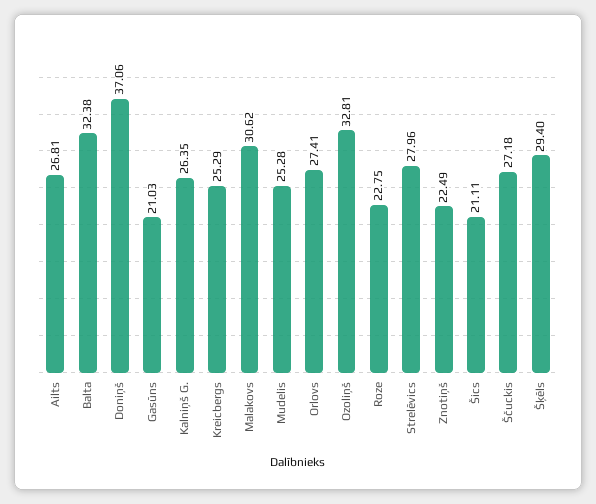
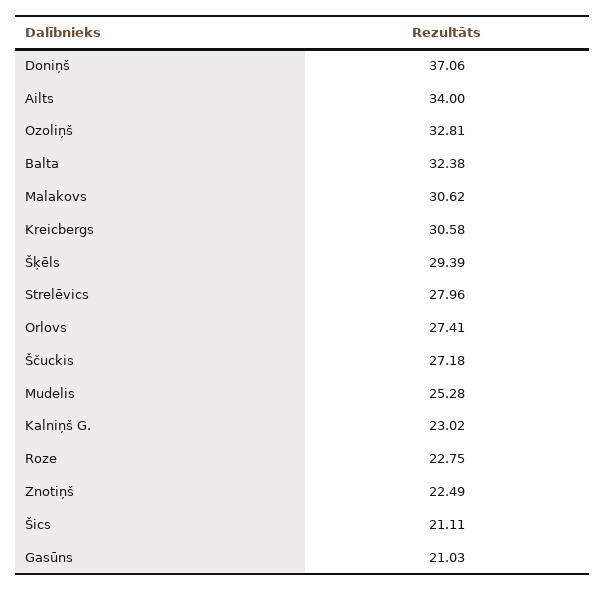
  {
-   "Ailts": 26.81,
+   "Ailts": 34,
    "Balta": 32.38,
    "Doniņš": 37.06,
    "Gasūns": 21.03,
-   "Kalniņš G.": 26.35,
+   "Kalniņš G.": 23.02,
-   "Kreicbergs": 25.29,
+   "Kreicbergs": 30.58,
    "Malakovs": 30.62,
    "Mudelis": 25.28,
    "Orlovs": 27.41,
    "Ozoliņš": 32.81,
    "Roze": 22.75,
    "Strelēvics": 27.96,
    "Znotiņš": 22.49,
    "Šics": 21.11,
    "Ščuckis": 27.18,
-   "Šķēls": 29.4
+   "Šķēls": 29.39
  }

